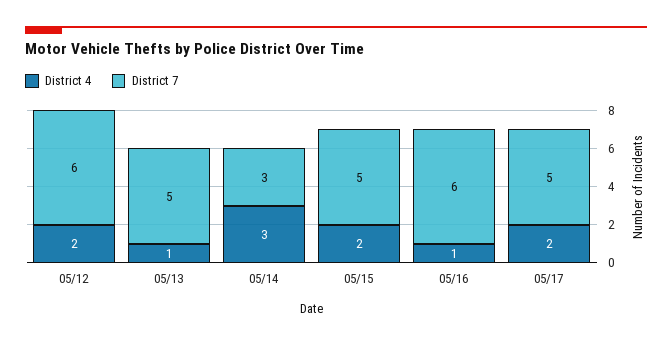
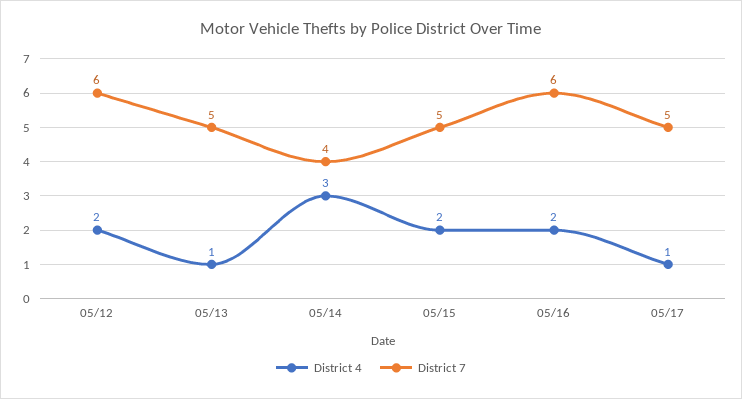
  {
    "District 4": {
      "05/12": 2,
      "05/13": 1,
      "05/14": 3,
      "05/15": 2,
-     "05/16": 1,
+     "05/16": 2,
-     "05/17": 2
+     "05/17": 1
    },
    "District 7": {
      "05/12": 6,
      "05/13": 5,
-     "05/14": 3,
+     "05/14": 4,
      "05/15": 5,
      "05/16": 6,
      "05/17": 5
    }
  }

